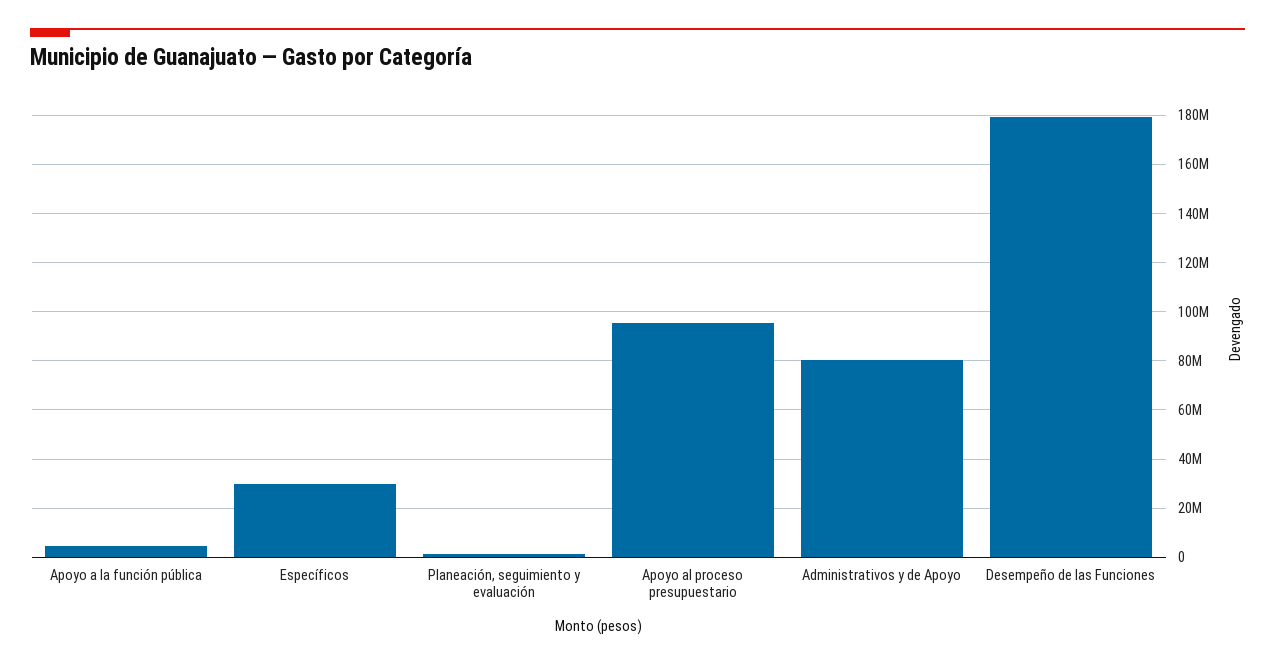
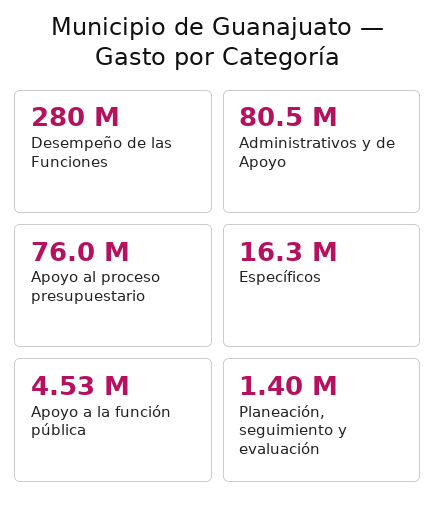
  {
    "Apoyo a la función pública": 4530000,
-   "Específicos": 30000000,
+   "Específicos": 16300000,
    "Planeación, seguimiento y evaluación": 1400000,
-   "Apoyo al proceso presupuestario": 95000000,
+   "Apoyo al proceso presupuestario": 76000000,
    "Administrativos y de Apoyo": 80500000,
-   "Desempeño de las Funciones": 180000000
+   "Desempeño de las Funciones": 280000000
  }

